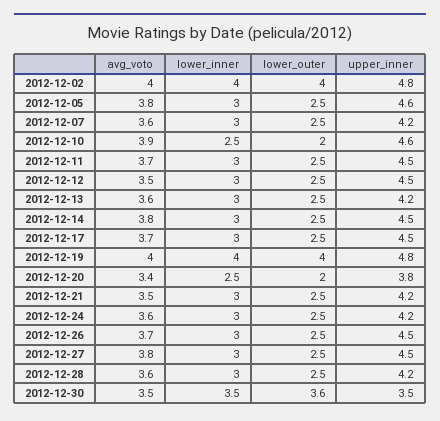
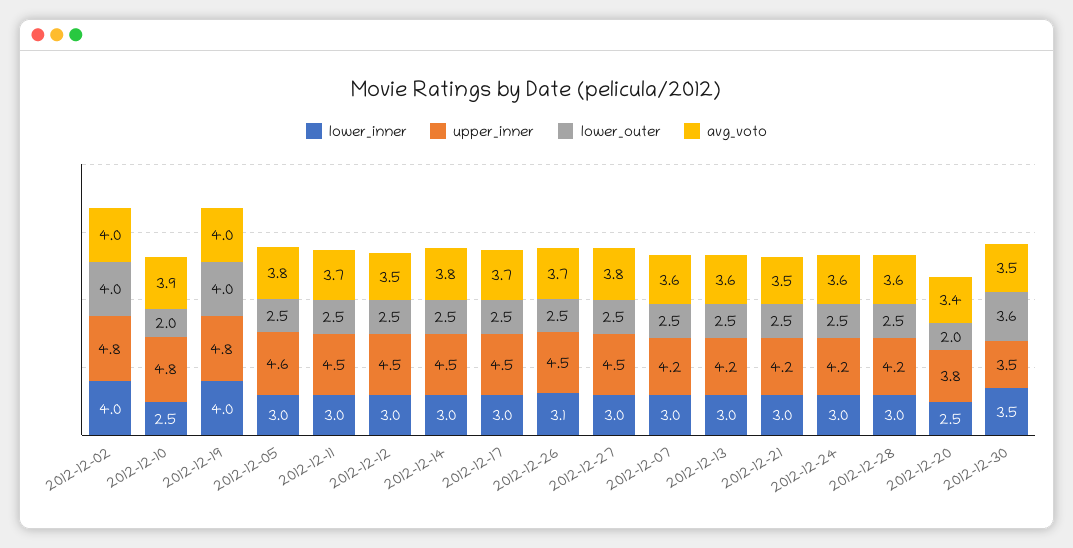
  {
    "avg_voto": {
      "2012-12-02": 4,
      "2012-12-05": 3.8,
      "2012-12-07": 3.6,
      "2012-12-10": 3.9,
      "2012-12-11": 3.7,
      "2012-12-12": 3.5,
      "2012-12-13": 3.6,
      "2012-12-14": 3.8,
      "2012-12-17": 3.7,
      "2012-12-19": 4,
      "2012-12-20": 3.4,
      "2012-12-21": 3.5,
      "2012-12-24": 3.6,
      "2012-12-26": 3.7,
      "2012-12-27": 3.8,
      "2012-12-28": 3.6,
      "2012-12-30": 3.5
    },
    "lower_inner": {
      "2012-12-02": 4,
      "2012-12-05": 3,
      "2012-12-07": 3,
      "2012-12-10": 2.5,
      "2012-12-11": 3,
      "2012-12-12": 3,
      "2012-12-13": 3,
      "2012-12-14": 3,
      "2012-12-17": 3,
      "2012-12-19": 4,
      "2012-12-20": 2.5,
      "2012-12-21": 3,
      "2012-12-24": 3,
-     "2012-12-26": 3,
+     "2012-12-26": 3.1,
      "2012-12-27": 3,
      "2012-12-28": 3,
      "2012-12-30": 3.5
    },
    "lower_outer": {
      "2012-12-02": 4,
      "2012-12-05": 2.5,
      "2012-12-07": 2.5,
      "2012-12-10": 2,
      "2012-12-11": 2.5,
      "2012-12-12": 2.5,
      "2012-12-13": 2.5,
      "2012-12-14": 2.5,
      "2012-12-17": 2.5,
      "2012-12-19": 4,
      "2012-12-20": 2,
      "2012-12-21": 2.5,
      "2012-12-24": 2.5,
      "2012-12-26": 2.5,
      "2012-12-27": 2.5,
      "2012-12-28": 2.5,
      "2012-12-30": 3.6
    },
    "upper_inner": {
      "2012-12-02": 4.8,
      "2012-12-05": 4.6,
      "2012-12-07": 4.2,
-     "2012-12-10": 4.6,
+     "2012-12-10": 4.8,
      "2012-12-11": 4.5,
      "2012-12-12": 4.5,
      "2012-12-13": 4.2,
      "2012-12-14": 4.5,
      "2012-12-17": 4.5,
      "2012-12-19": 4.8,
      "2012-12-20": 3.8,
      "2012-12-21": 4.2,
      "2012-12-24": 4.2,
      "2012-12-26": 4.5,
      "2012-12-27": 4.5,
      "2012-12-28": 4.2,
      "2012-12-30": 3.5
    }
  }

